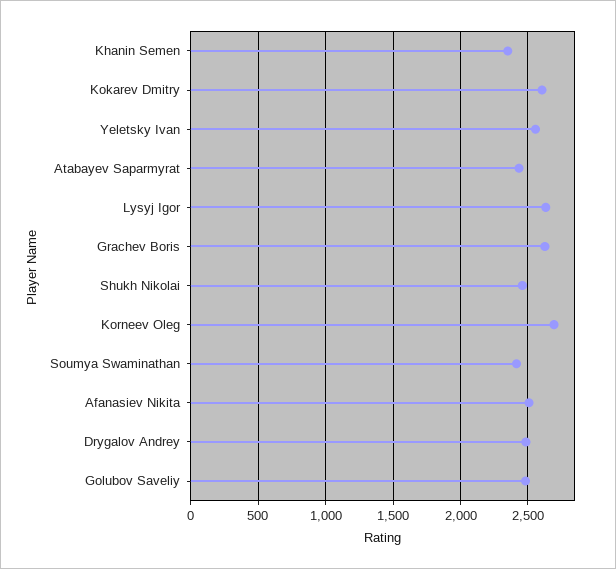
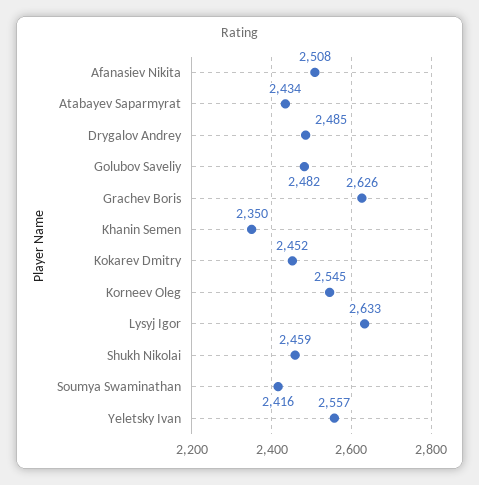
  {
    "Khanin Semen": 2350,
-   "Kokarev Dmitry": 2600,
+   "Kokarev Dmitry": 2452,
    "Yeletsky Ivan": 2557,
    "Atabayev Saparmyrat": 2434,
    "Lysyj Igor": 2633,
    "Grachev Boris": 2626,
    "Shukh Nikolai": 2459,
-   "Korneev Oleg": 2700,
+   "Korneev Oleg": 2545,
    "Soumya Swaminathan": 2416,
    "Afanasiev Nikita": 2508,
    "Drygalov Andrey": 2485,
    "Golubov Saveliy": 2482
  }

